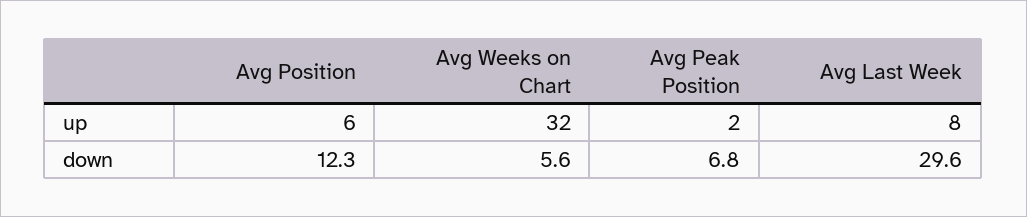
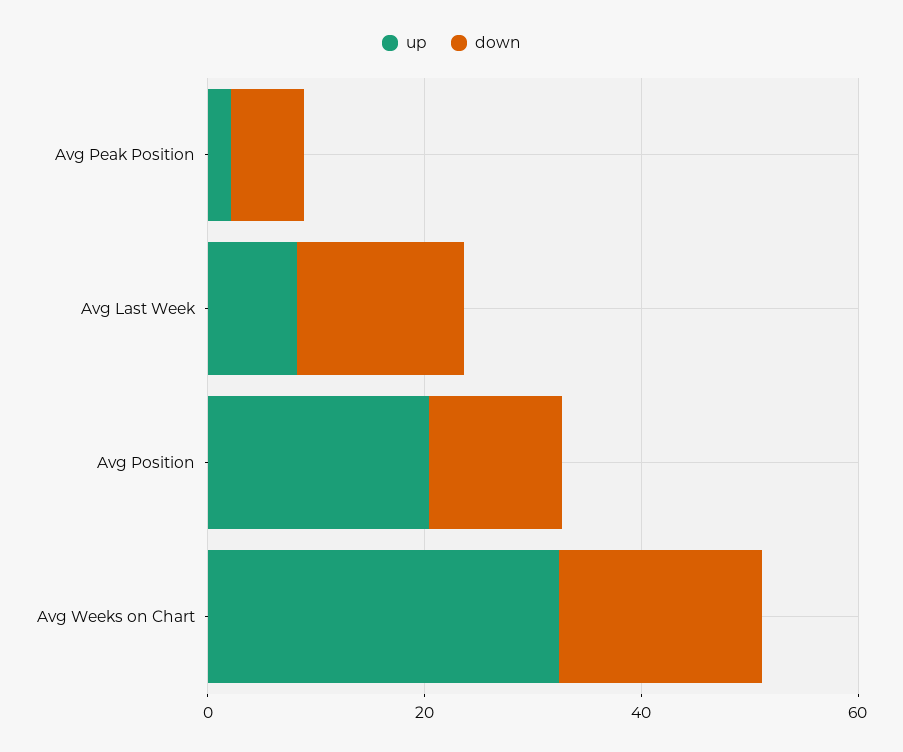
  {
    "up": {
-     "Avg Position": 6,
+     "Avg Position": 20,
      "Avg Weeks on Chart": 32,
      "Avg Peak Position": 2,
      "Avg Last Week": 8
    },
    "down": {
      "Avg Position": 12.3,
-     "Avg Weeks on Chart": 5.6,
+     "Avg Weeks on Chart": 20,
      "Avg Peak Position": 6.8,
-     "Avg Last Week": 29.6
+     "Avg Last Week": 15
    }
  }

